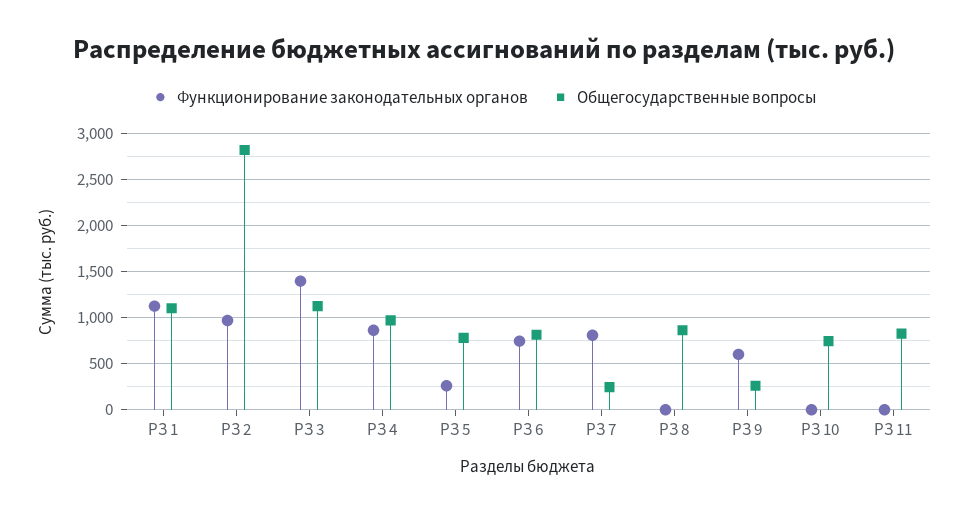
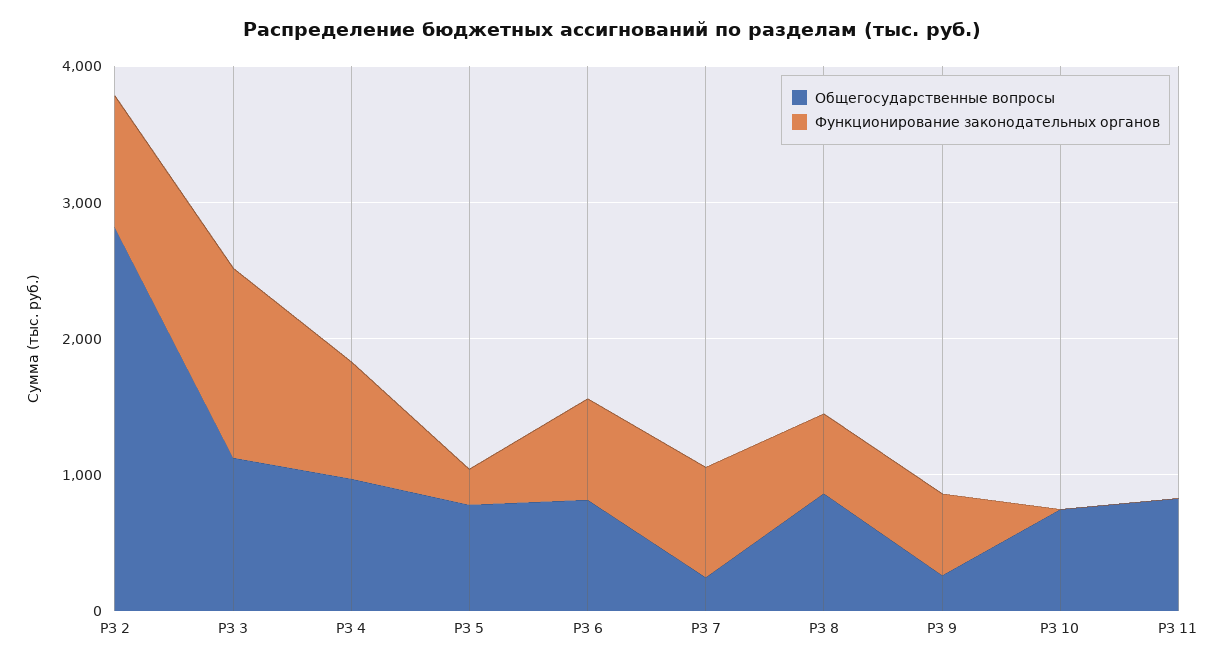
  {
    "Функционирование законодательных органов": {
-     "РЗ 1": 1100,
      "РЗ 2": 1000,
      "РЗ 3": 1400,
      "РЗ 4": 900,
      "РЗ 5": 300,
      "РЗ 6": 700,
      "РЗ 7": 800,
-     "РЗ 8": 0,
+     "РЗ 8": 600,
      "РЗ 9": 600,
      "РЗ 10": 0,
      "РЗ 11": 0
    },
    "Общегосударственные вопросы": {
-     "РЗ 1": 1100,
      "РЗ 2": 2800,
      "РЗ 3": 1100,
      "РЗ 4": 1000,
      "РЗ 5": 800,
      "РЗ 6": 800,
      "РЗ 7": 200,
      "РЗ 8": 900,
      "РЗ 9": 300,
      "РЗ 10": 700,
      "РЗ 11": 800
    }
  }

